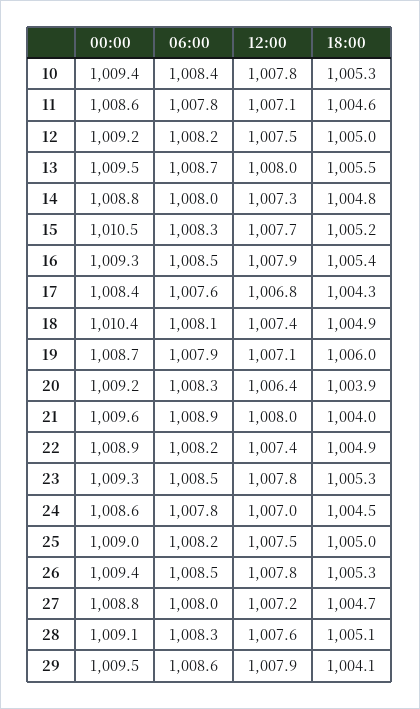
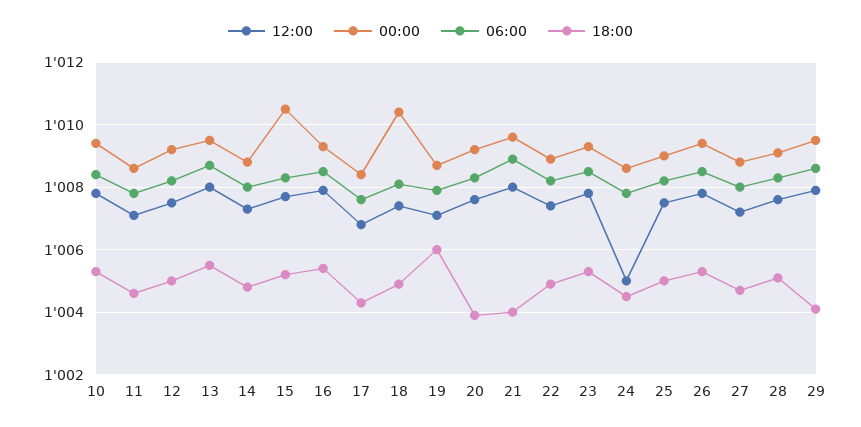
  {
    "00:00": {
      "10": 1009.4,
      "11": 1008.6,
      "12": 1009.2,
      "13": 1009.5,
      "14": 1008.8,
      "15": 1010.5,
      "16": 1009.3,
      "17": 1008.4,
      "18": 1010.4,
      "19": 1008.7,
      "20": 1009.2,
      "21": 1009.6,
      "22": 1008.9,
      "23": 1009.3,
      "24": 1008.6,
      "25": 1009,
      "26": 1009.4,
      "27": 1008.8,
      "28": 1009.1,
      "29": 1009.5
    },
    "06:00": {
      "10": 1008.4,
      "11": 1007.8,
      "12": 1008.2,
      "13": 1008.7,
      "14": 1008,
      "15": 1008.3,
      "16": 1008.5,
      "17": 1007.6,
      "18": 1008.1,
      "19": 1007.9,
      "20": 1008.3,
      "21": 1008.9,
      "22": 1008.2,
      "23": 1008.5,
      "24": 1007.8,
      "25": 1008.2,
      "26": 1008.5,
      "27": 1008,
      "28": 1008.3,
      "29": 1008.6
    },
    "12:00": {
      "10": 1007.8,
      "11": 1007.1,
      "12": 1007.5,
      "13": 1008,
      "14": 1007.3,
      "15": 1007.7,
      "16": 1007.9,
      "17": 1006.8,
      "18": 1007.4,
      "19": 1007.1,
-     "20": 1006.4,
+     "20": 1007.5,
      "21": 1008,
      "22": 1007.4,
      "23": 1007.8,
-     "24": 1007,
+     "24": 1005,
      "25": 1007.5,
      "26": 1007.8,
      "27": 1007.2,
      "28": 1007.6,
      "29": 1007.9
    },
    "18:00": {
      "10": 1005.3,
      "11": 1004.6,
      "12": 1005,
      "13": 1005.5,
      "14": 1004.8,
      "15": 1005.2,
      "16": 1005.4,
      "17": 1004.3,
      "18": 1004.9,
      "19": 1006,
      "20": 1003.9,
      "21": 1004,
      "22": 1004.9,
      "23": 1005.3,
      "24": 1004.5,
      "25": 1005,
      "26": 1005.3,
      "27": 1004.7,
      "28": 1005.1,
      "29": 1004.1
    }
  }

